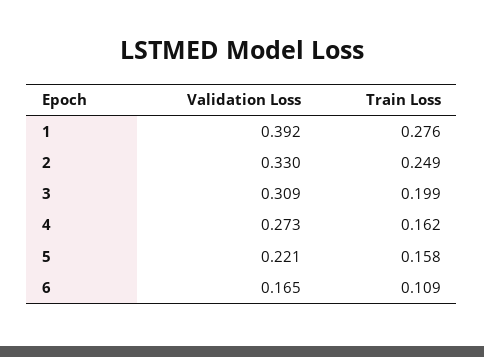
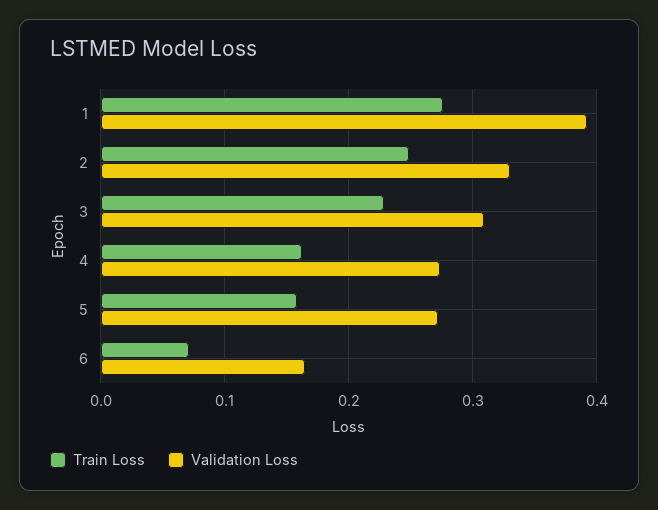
  {
    "Validation Loss": {
      "1": 0.392,
      "2": 0.33,
      "3": 0.309,
      "4": 0.273,
-     "5": 0.221,
+     "5": 0.27,
      "6": 0.165
    },
    "Train Loss": {
      "1": 0.276,
      "2": 0.249,
-     "3": 0.199,
+     "3": 0.23,
      "4": 0.162,
      "5": 0.158,
-     "6": 0.109
+     "6": 0.07
    }
  }

